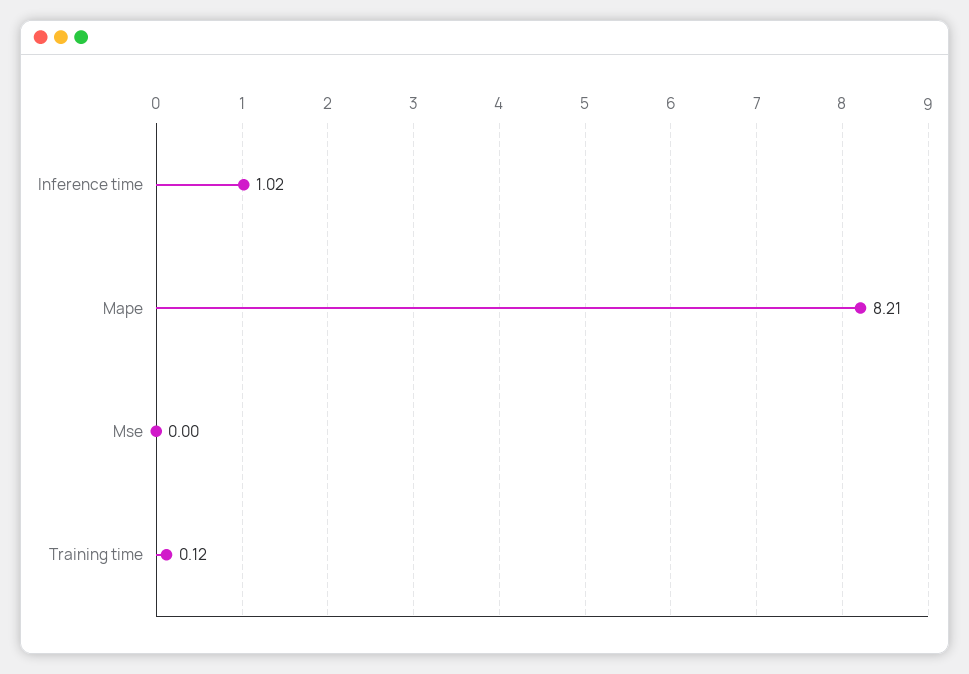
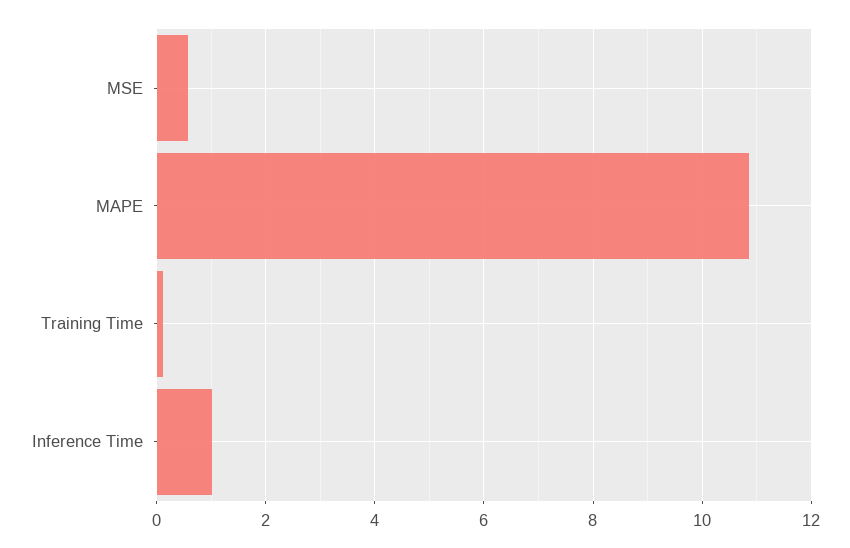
  {
    "Inference time": 1.02,
-   "Mape": 8.21,
+   "Mape": 10.8,
-   "Mse": 0,
+   "Mse": 0.6,
    "Training time": 0.12
  }

